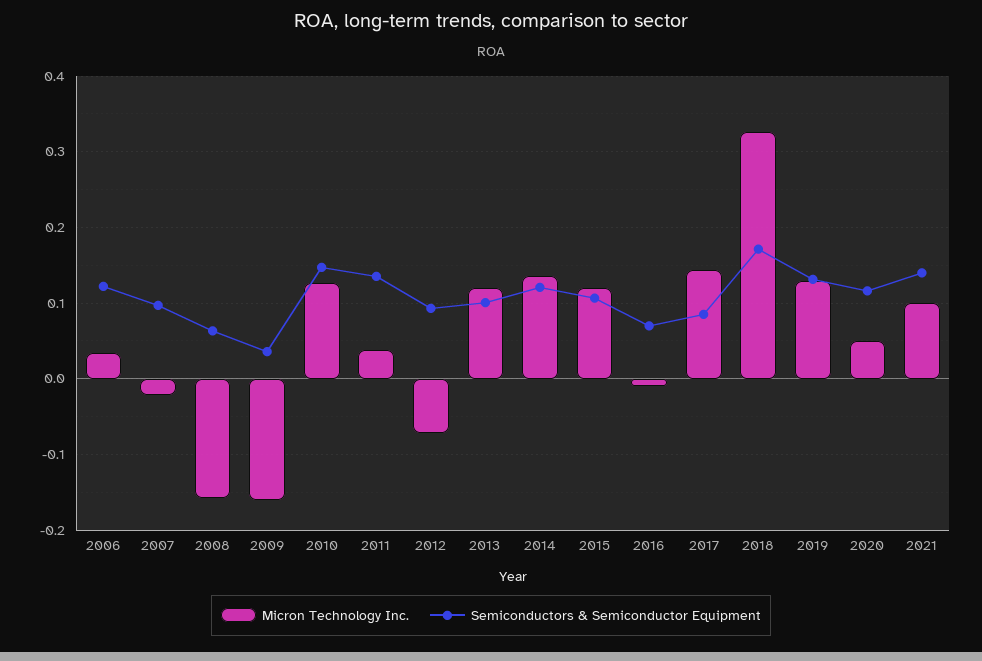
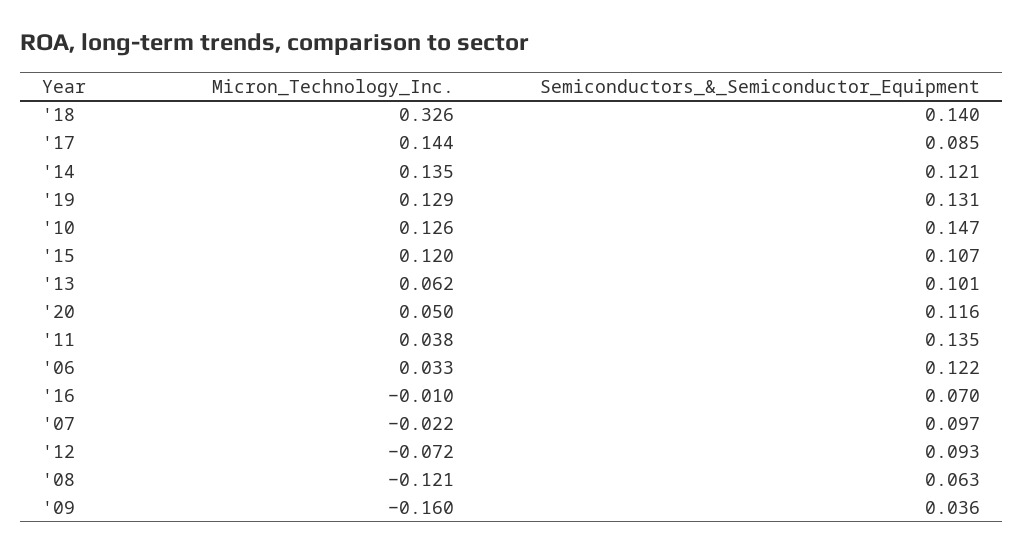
  {
    "Micron Technology Inc.": {
      "2006": 0.033,
      "2007": -0.022,
-     "2008": -0.16,
+     "2008": -0.121,
      "2009": -0.16,
      "2010": 0.126,
      "2011": 0.038,
      "2012": -0.072,
-     "2013": 0.12,
+     "2013": 0.062,
      "2014": 0.135,
      "2015": 0.12,
      "2016": -0.01,
      "2017": 0.144,
      "2018": 0.326,
      "2019": 0.129,
-     "2020": 0.05,
+     "2020": 0.05
-     "2021": 0.1
    },
    "Semiconductors & Semiconductor Equipment": {
      "2006": 0.122,
      "2007": 0.097,
      "2008": 0.063,
      "2009": 0.036,
      "2010": 0.147,
      "2011": 0.135,
      "2012": 0.093,
      "2013": 0.101,
      "2014": 0.121,
      "2015": 0.107,
      "2016": 0.07,
      "2017": 0.085,
-     "2018": 0.17,
+     "2018": 0.14,
      "2019": 0.131,
-     "2020": 0.116,
+     "2020": 0.116
-     "2021": 0.14
    }
  }

